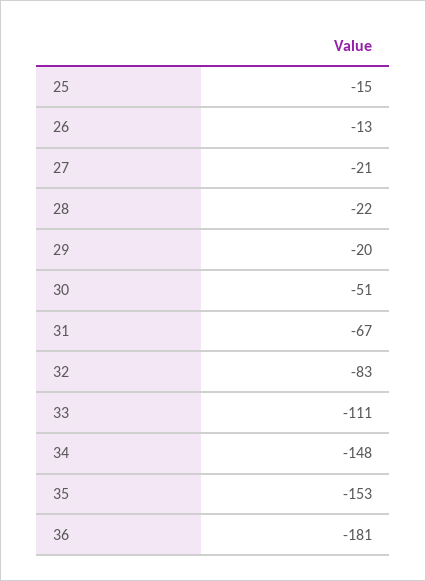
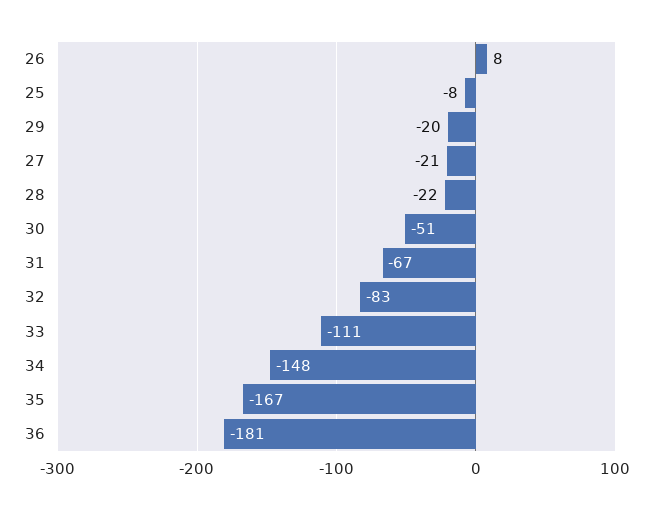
  {
-   "25": -15,
+   "25": -8,
-   "26": -13,
+   "26": 8,
    "27": -21,
    "28": -22,
    "29": -20,
    "30": -51,
    "31": -67,
    "32": -83,
    "33": -111,
    "34": -148,
-   "35": -153,
+   "35": -167,
    "36": -181
  }

